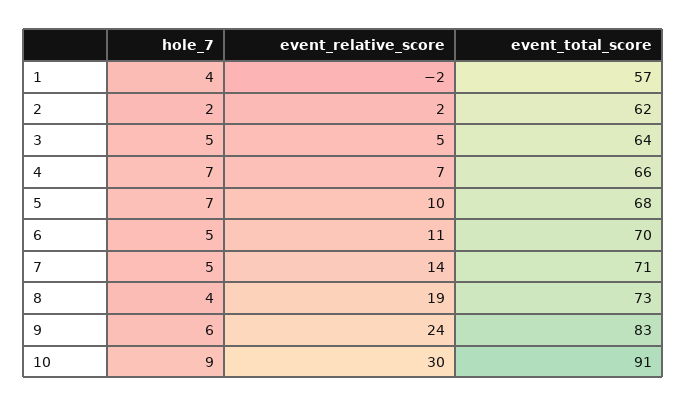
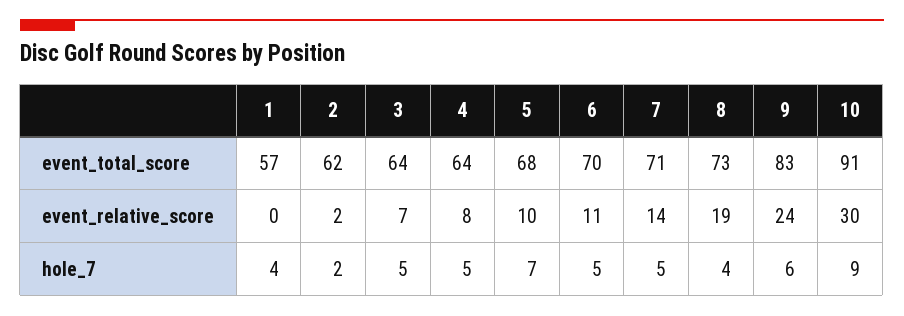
  {
    "hole_7": {
      "1": 4,
      "2": 2,
      "3": 5,
-     "4": 7,
+     "4": 5,
      "5": 7,
      "6": 5,
      "7": 5,
      "8": 4,
      "9": 6,
      "10": 9
    },
    "event_relative_score": {
-     "1": -2,
+     "1": 0,
      "2": 2,
-     "3": 5,
+     "3": 7,
-     "4": 7,
+     "4": 8,
      "5": 10,
      "6": 11,
      "7": 14,
      "8": 19,
      "9": 24,
      "10": 30
    },
    "event_total_score": {
      "1": 57,
      "2": 62,
      "3": 64,
-     "4": 66,
+     "4": 64,
      "5": 68,
      "6": 70,
      "7": 71,
      "8": 73,
      "9": 83,
      "10": 91
    }
  }

